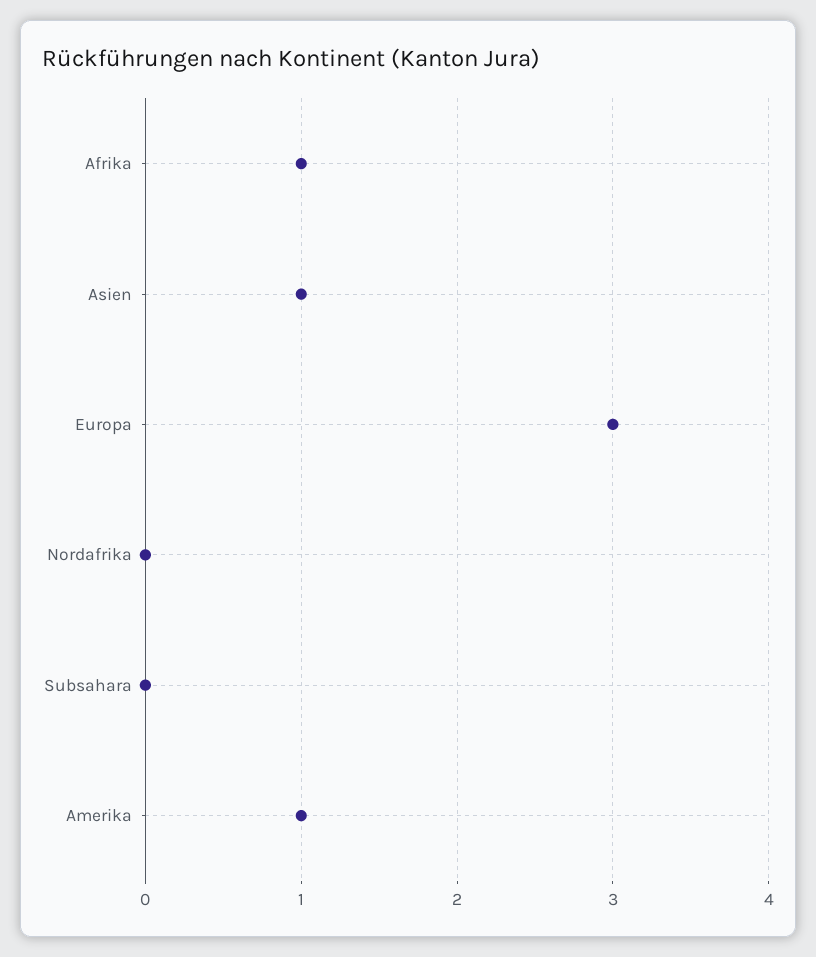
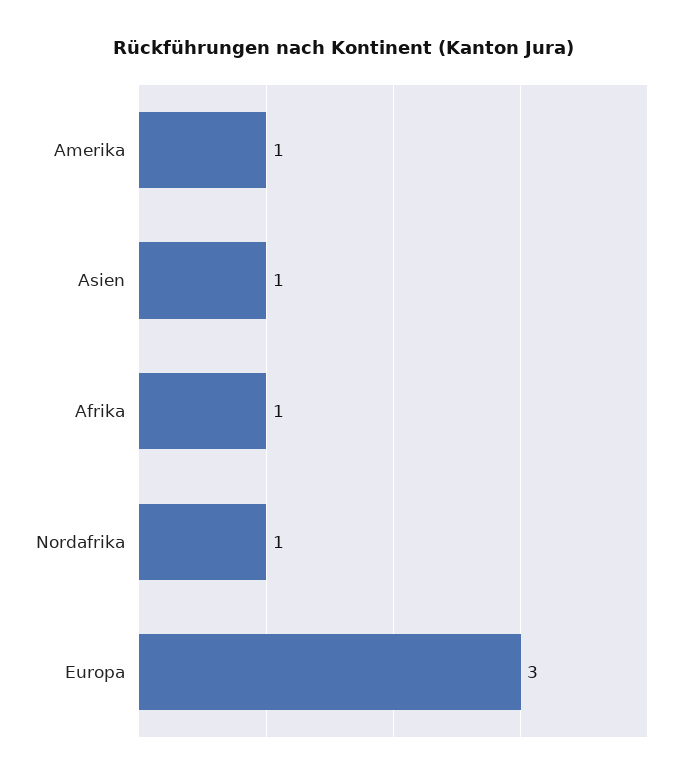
  {
    "Afrika": 1,
    "Asien": 1,
    "Europa": 3,
-   "Nordafrika": 0,
+   "Nordafrika": 1,
-   "Subsahara": 0,
    "Amerika": 1
  }

